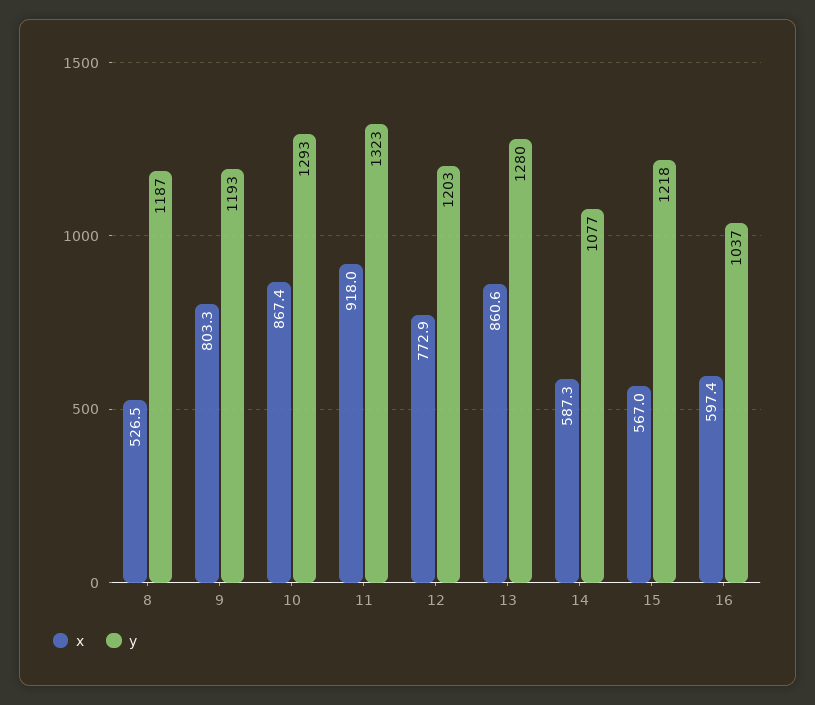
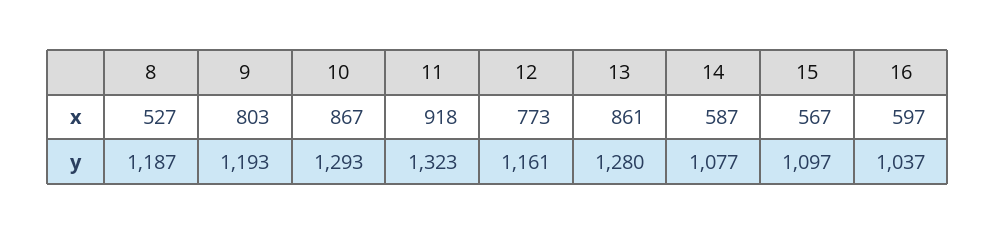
  {
    "x": {
      "8": 526.5,
      "9": 803.3,
      "10": 867.4,
      "11": 918,
      "12": 772.9,
      "13": 860.6,
      "14": 587.3,
      "15": 567,
      "16": 597.4
    },
    "y": {
      "8": 1187,
      "9": 1193,
      "10": 1293,
      "11": 1323,
-     "12": 1203,
+     "12": 1161,
      "13": 1280,
      "14": 1077,
-     "15": 1218,
+     "15": 1097,
      "16": 1037
    }
  }

